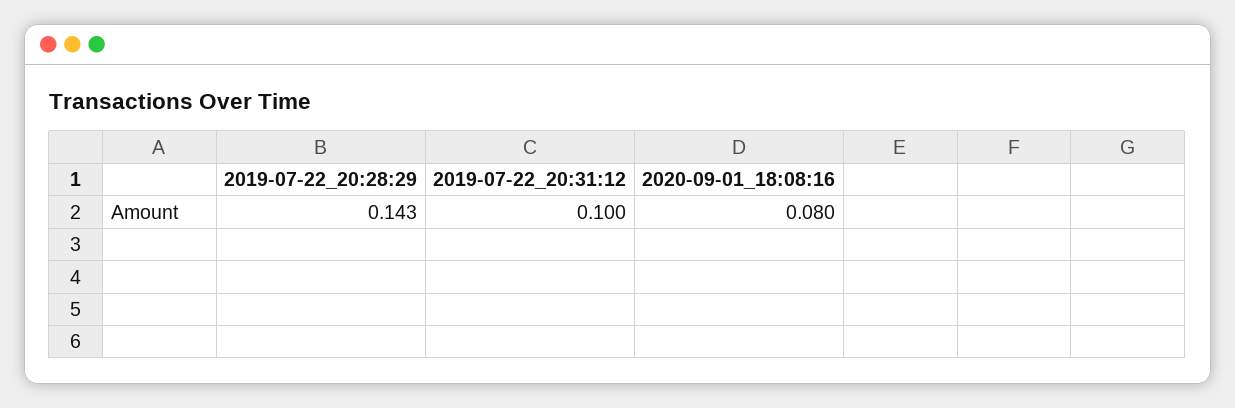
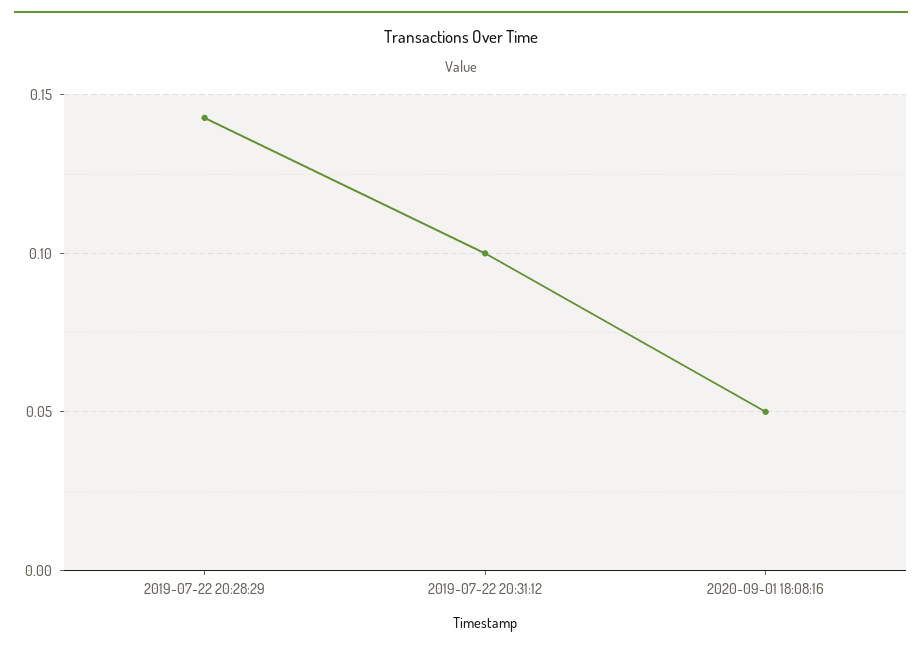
  {
    "2019-07-22_20:28:29": 0.143,
    "2019-07-22_20:31:12": 0.1,
-   "2020-09-01_18:08:16": 0.08
+   "2020-09-01_18:08:16": 0.05
  }

